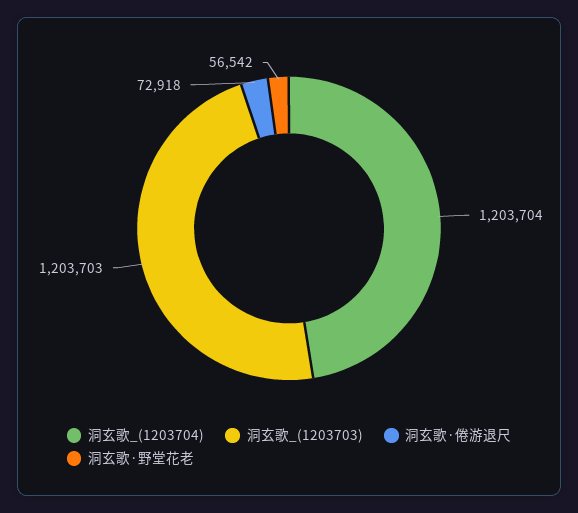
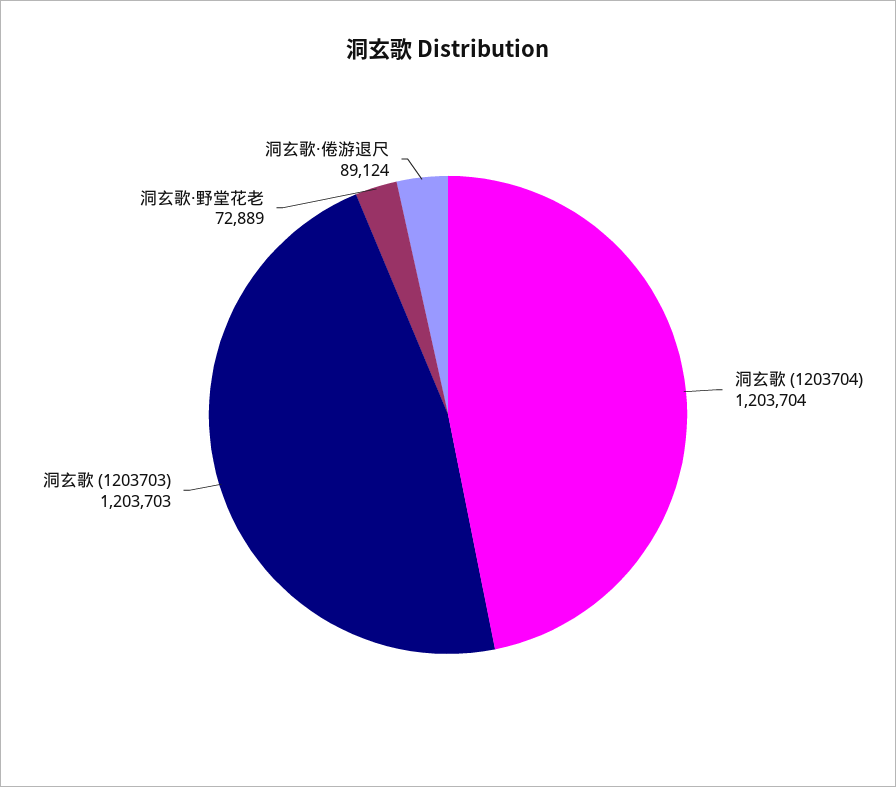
  {
    "洞玄歌_(1203704)": 1203704,
    "洞玄歌_(1203703)": 1203703,
-   "洞玄歌·倦游退尺": 72918,
+   "洞玄歌·倦游退尺": 89124,
-   "洞玄歌·野堂花老": 56542
+   "洞玄歌·野堂花老": 72889
  }

